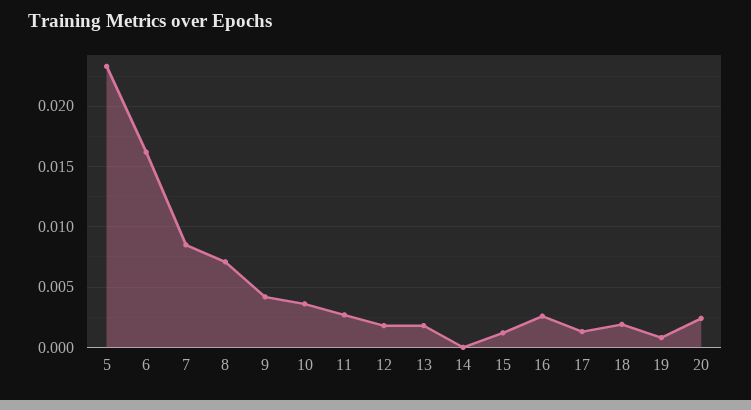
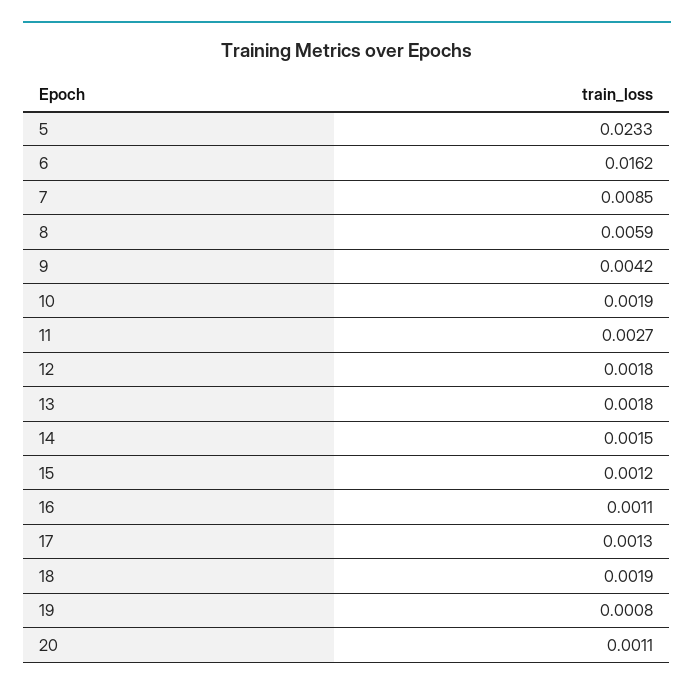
  {
    "5": 0.0233,
    "6": 0.0162,
    "7": 0.0085,
-   "8": 0.007,
+   "8": 0.0059,
    "9": 0.0042,
-   "10": 0.0035,
+   "10": 0.0019,
    "11": 0.0027,
    "12": 0.0018,
    "13": 0.0018,
-   "14": 0,
+   "14": 0.0015,
    "15": 0.0012,
-   "16": 0.0025,
+   "16": 0.0011,
    "17": 0.0013,
    "18": 0.0019,
    "19": 0.0008,
-   "20": 0.0025
+   "20": 0.0011
  }

